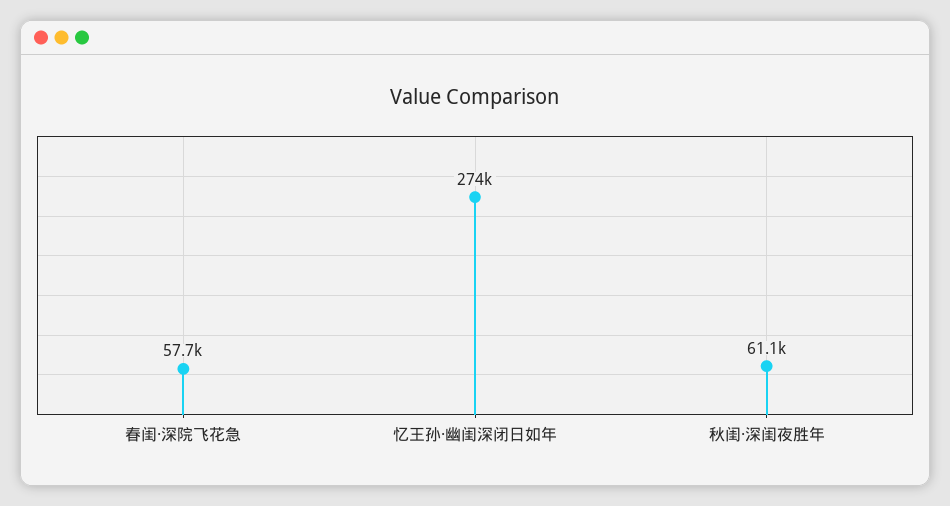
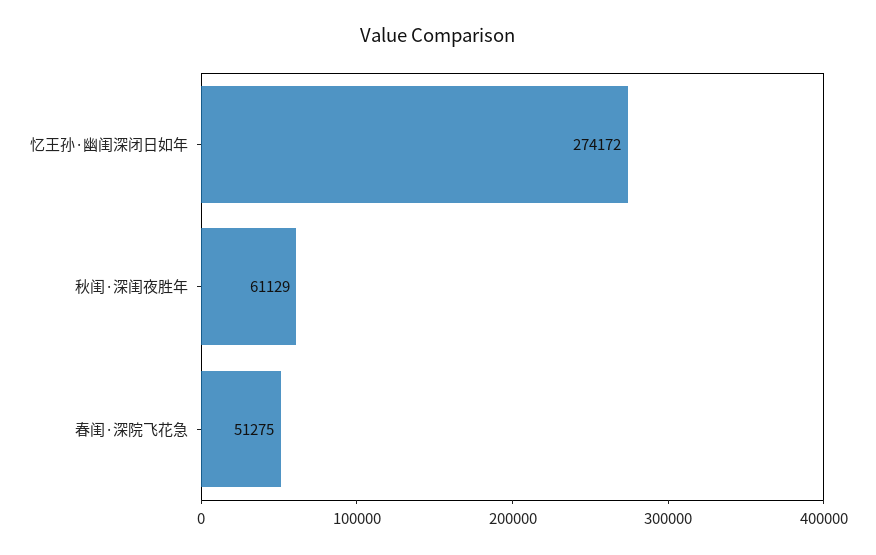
  {
-   "春闺·深院飞花急": 57700,
+   "春闺·深院飞花急": 51275,
    "忆王孙·幽闺深闭日如年": 274172,
    "秋闺·深闺夜胜年": 61129
  }

